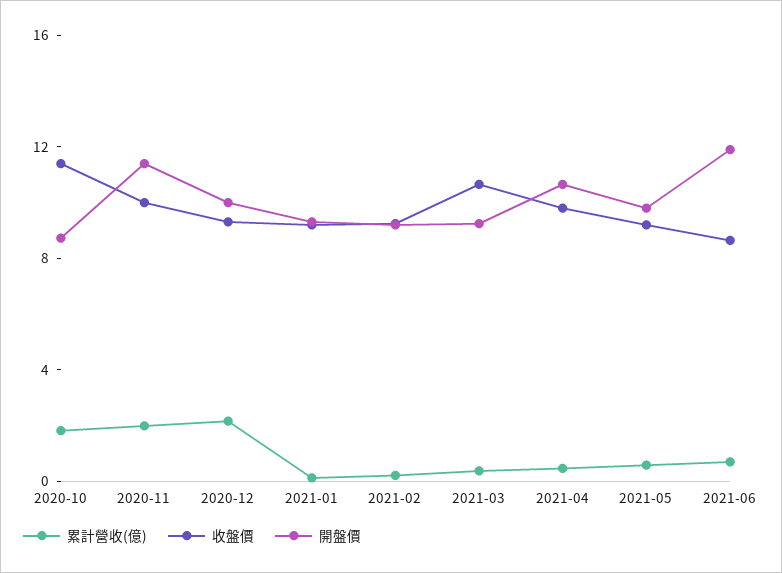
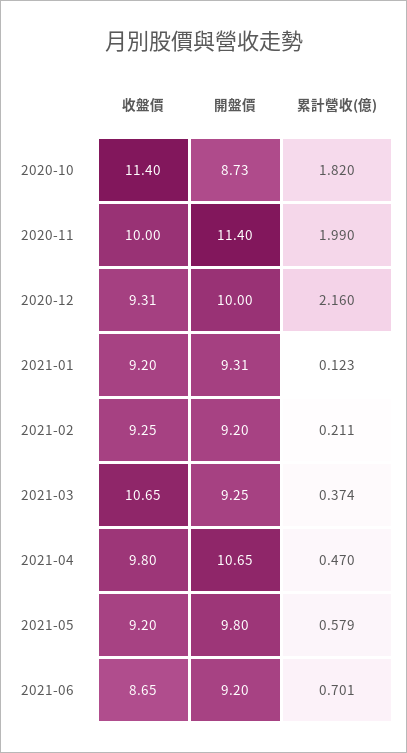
  {
    "累計營收(億)": {
      "2020-10": 1.82,
      "2020-11": 1.99,
      "2020-12": 2.16,
      "2021-01": 0.123,
      "2021-02": 0.211,
      "2021-03": 0.374,
      "2021-04": 0.47,
      "2021-05": 0.579,
      "2021-06": 0.701
    },
    "收盤價": {
      "2020-10": 11.4,
      "2020-11": 10,
      "2020-12": 9.31,
      "2021-01": 9.2,
      "2021-02": 9.25,
      "2021-03": 10.65,
      "2021-04": 9.8,
      "2021-05": 9.2,
      "2021-06": 8.65
    },
    "開盤價": {
      "2020-10": 8.73,
      "2020-11": 11.4,
      "2020-12": 10,
      "2021-01": 9.31,
      "2021-02": 9.2,
      "2021-03": 9.25,
      "2021-04": 10.65,
      "2021-05": 9.8,
-     "2021-06": 12
+     "2021-06": 9.2
    }
  }

